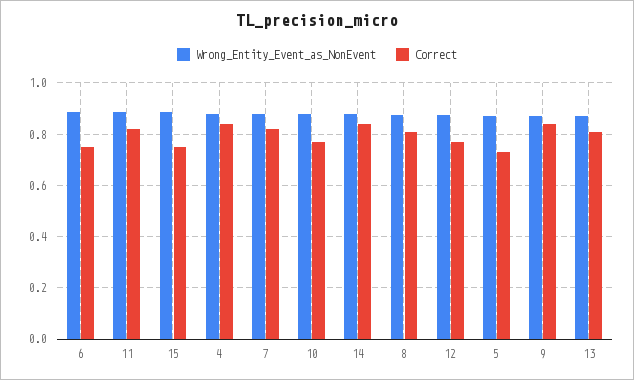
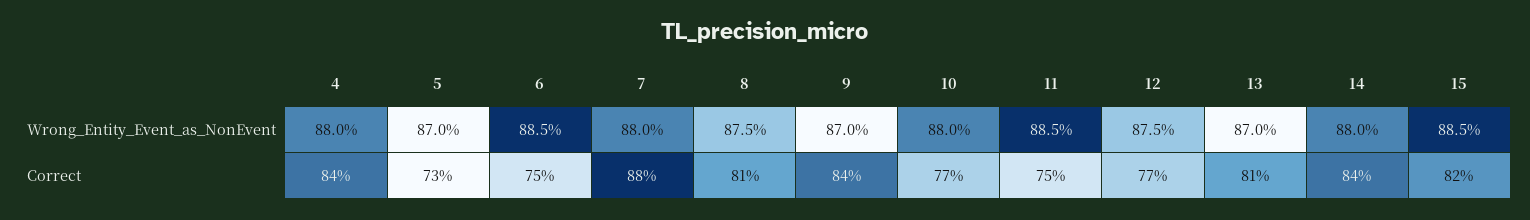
  {
    "Wrong_Entity_Event_as_NonEvent": {
      "6": 0.885,
      "11": 0.885,
      "15": 0.885,
      "4": 0.88,
      "7": 0.88,
      "10": 0.88,
      "14": 0.88,
      "8": 0.875,
      "12": 0.875,
      "5": 0.87,
      "9": 0.87,
      "13": 0.87
    },
    "Correct": {
      "6": 0.75,
-     "11": 0.825,
+     "11": 0.75,
-     "15": 0.75,
+     "15": 0.82,
      "4": 0.84,
-     "7": 0.825,
+     "7": 0.88,
      "10": 0.77,
      "14": 0.84,
      "8": 0.81,
      "12": 0.77,
      "5": 0.73,
      "9": 0.84,
      "13": 0.81
    }
  }

